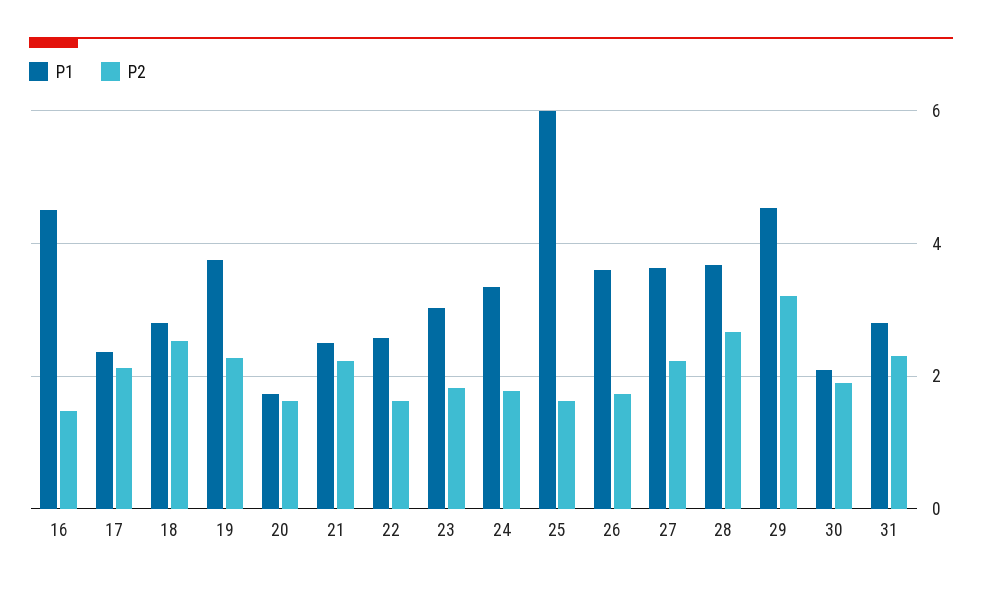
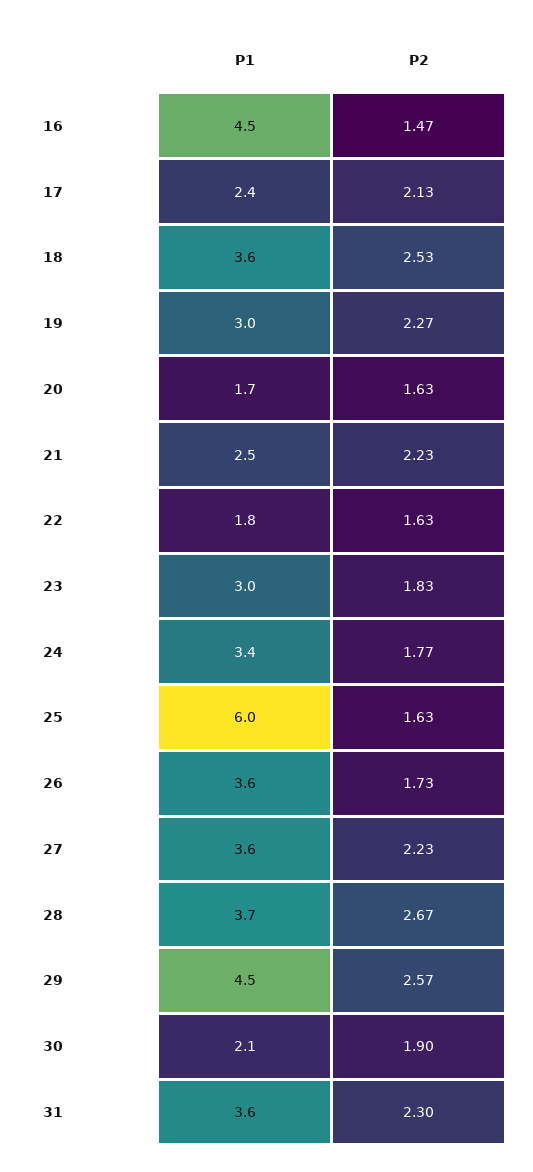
  {
    "P1": {
      "16": 4.5,
      "17": 2.4,
-     "18": 2.8,
+     "18": 3.6,
-     "19": 3.8,
+     "19": 3,
      "20": 1.7,
      "21": 2.5,
-     "22": 2.6,
+     "22": 1.8,
      "23": 3,
      "24": 3.4,
      "25": 6,
      "26": 3.6,
      "27": 3.6,
      "28": 3.7,
      "29": 4.5,
      "30": 2.1,
-     "31": 2.8
+     "31": 3.6
    },
    "P2": {
      "16": 1.47,
      "17": 2.13,
      "18": 2.53,
      "19": 2.27,
      "20": 1.63,
      "21": 2.23,
      "22": 1.63,
      "23": 1.83,
      "24": 1.77,
      "25": 1.63,
      "26": 1.73,
      "27": 2.23,
      "28": 2.67,
-     "29": 3.2,
+     "29": 2.57,
      "30": 1.9,
      "31": 2.3
    }
  }

